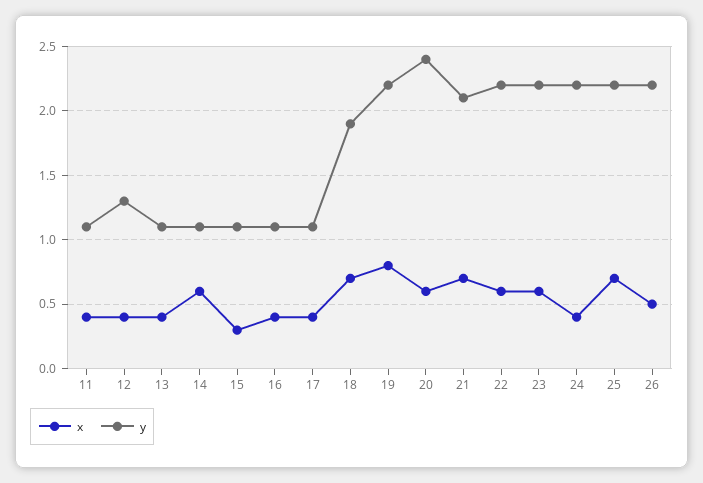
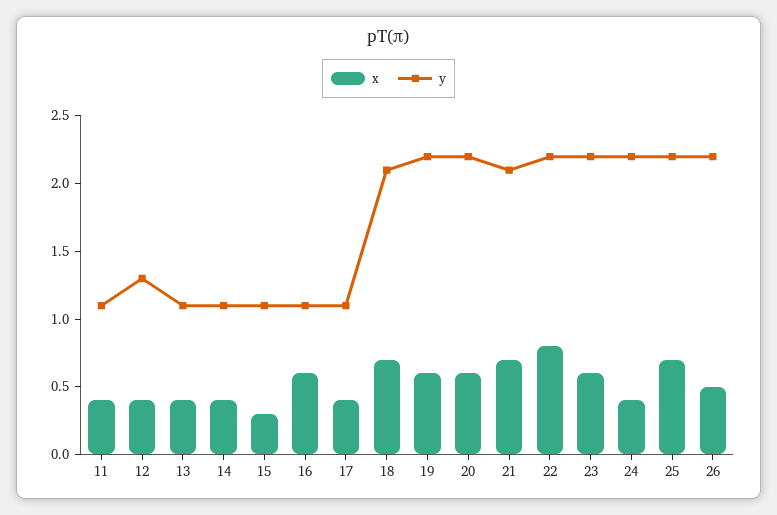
  {
    "x": {
      "11": 0.4,
      "12": 0.4,
      "13": 0.4,
-     "14": 0.6,
+     "14": 0.4,
      "15": 0.3,
-     "16": 0.4,
+     "16": 0.6,
      "17": 0.4,
      "18": 0.7,
-     "19": 0.8,
+     "19": 0.6,
      "20": 0.6,
      "21": 0.7,
-     "22": 0.6,
+     "22": 0.8,
      "23": 0.6,
      "24": 0.4,
      "25": 0.7,
      "26": 0.5
    },
    "y": {
      "11": 1.1,
      "12": 1.3,
      "13": 1.1,
      "14": 1.1,
      "15": 1.1,
      "16": 1.1,
      "17": 1.1,
-     "18": 1.9,
+     "18": 2.1,
      "19": 2.2,
-     "20": 2.4,
+     "20": 2.2,
      "21": 2.1,
      "22": 2.2,
      "23": 2.2,
      "24": 2.2,
      "25": 2.2,
      "26": 2.2
    }
  }

